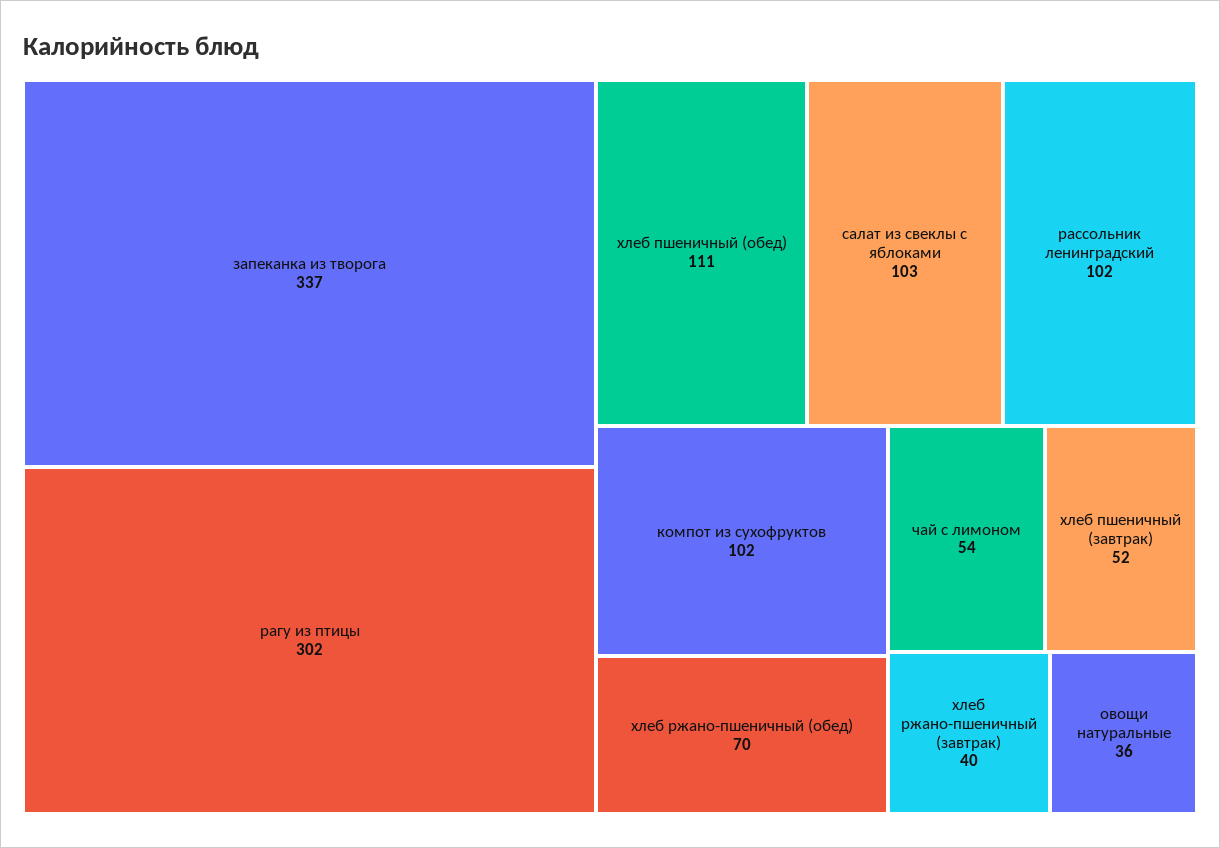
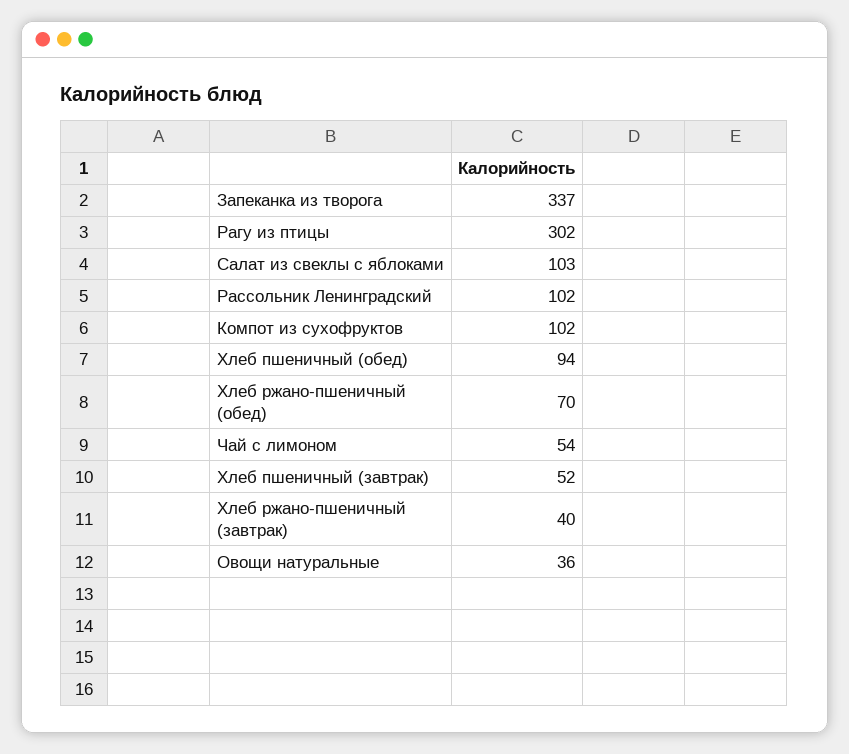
  {
    "запеканка из творога": 337,
    "рагу из птицы": 302,
-   "хлеб пшеничный (обед)": 111,
+   "хлеб пшеничный (обед)": 94,
    "салат из свеклы с яблоками": 103,
    "рассольник ленинградский": 102,
    "компот из сухофруктов": 102,
    "хлеб ржано-пшеничный (обед)": 70,
    "чай с лимоном": 54,
    "хлеб пшеничный (завтрак)": 52,
    "хлеб ржано-пшеничный (завтрак)": 40,
    "овощи натуральные": 36
  }

